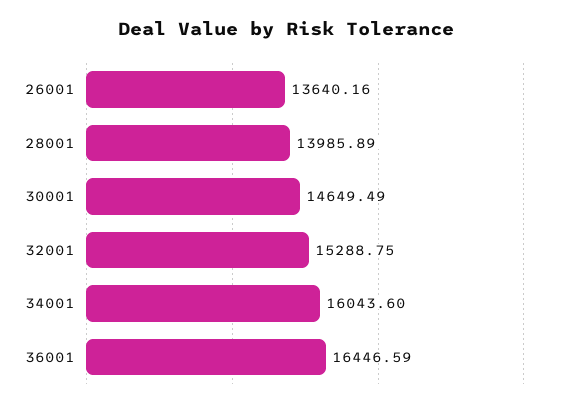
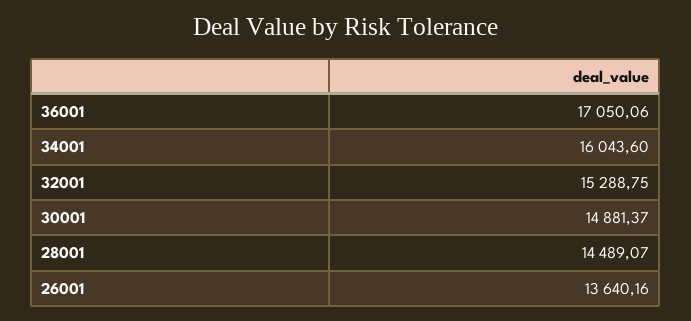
  {
    "26001": 13640.16,
-   "28001": 13985.89,
+   "28001": 14489.07,
-   "30001": 14649.49,
+   "30001": 14881.37,
    "32001": 15288.75,
    "34001": 16043.6,
-   "36001": 16446.59
+   "36001": 17050.06
  }

